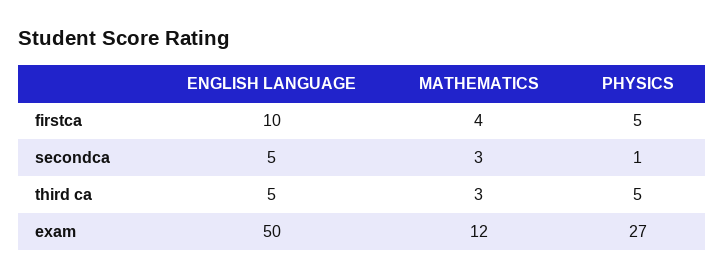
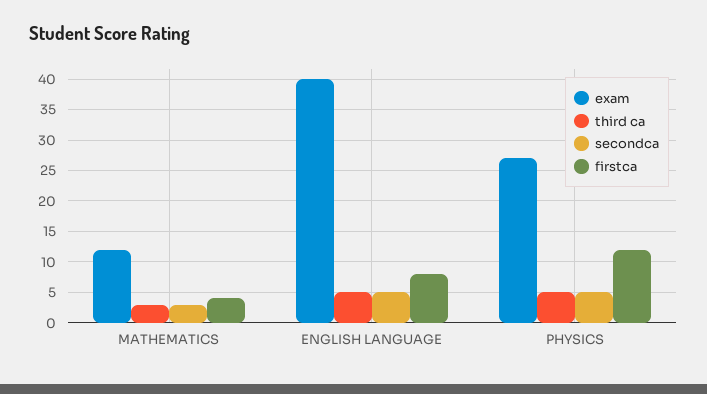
  {
    "firstca": {
-     "ENGLISH LANGUAGE": 10,
+     "ENGLISH LANGUAGE": 8,
      "MATHEMATICS": 4,
-     "PHYSICS": 5
+     "PHYSICS": 12
    },
    "secondca": {
      "ENGLISH LANGUAGE": 5,
      "MATHEMATICS": 3,
-     "PHYSICS": 1
+     "PHYSICS": 5
    },
    "third ca": {
      "ENGLISH LANGUAGE": 5,
      "MATHEMATICS": 3,
      "PHYSICS": 5
    },
    "exam": {
-     "ENGLISH LANGUAGE": 50,
+     "ENGLISH LANGUAGE": 40,
      "MATHEMATICS": 12,
      "PHYSICS": 27
    }
  }

